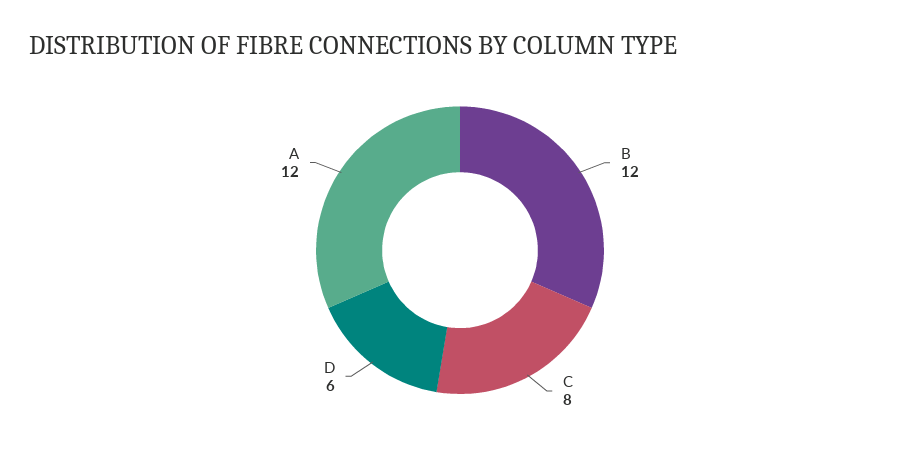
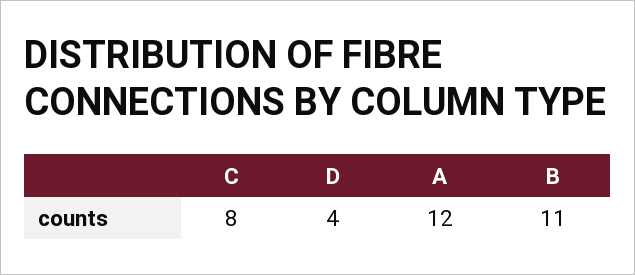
  {
-   "B": 12,
+   "B": 11,
    "C": 8,
-   "D": 6,
+   "D": 4,
    "A": 12
  }

